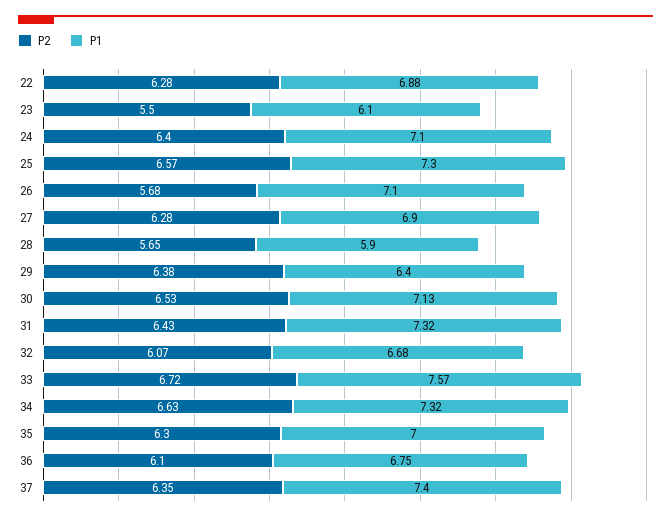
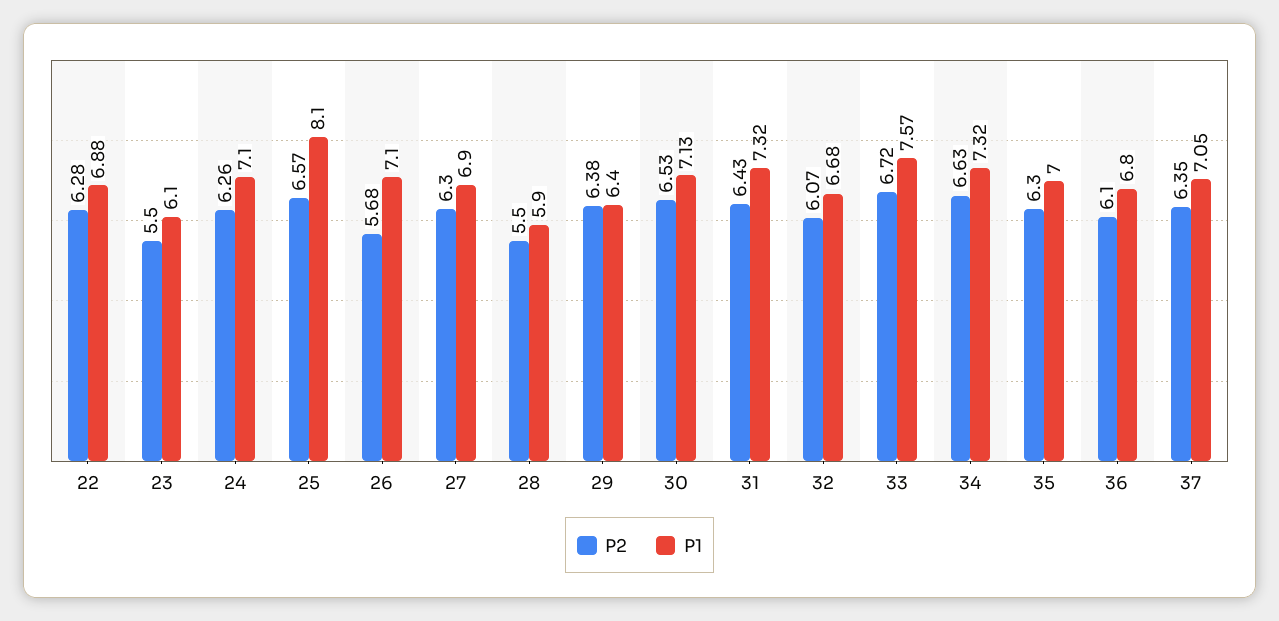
  {
    "P2": {
      "22": 6.28,
      "23": 5.5,
-     "24": 6.4,
+     "24": 6.26,
      "25": 6.57,
      "26": 5.68,
-     "27": 6.28,
+     "27": 6.3,
-     "28": 5.65,
+     "28": 5.5,
      "29": 6.38,
      "30": 6.53,
      "31": 6.43,
      "32": 6.07,
      "33": 6.72,
      "34": 6.63,
      "35": 6.3,
      "36": 6.1,
      "37": 6.35
    },
    "P1": {
      "22": 6.88,
      "23": 6.1,
      "24": 7.1,
-     "25": 7.3,
+     "25": 8.1,
      "26": 7.1,
      "27": 6.9,
      "28": 5.9,
      "29": 6.4,
      "30": 7.13,
      "31": 7.32,
      "32": 6.68,
      "33": 7.57,
      "34": 7.32,
      "35": 7,
-     "36": 6.75,
+     "36": 6.8,
-     "37": 7.4
+     "37": 7.05
    }
  }

